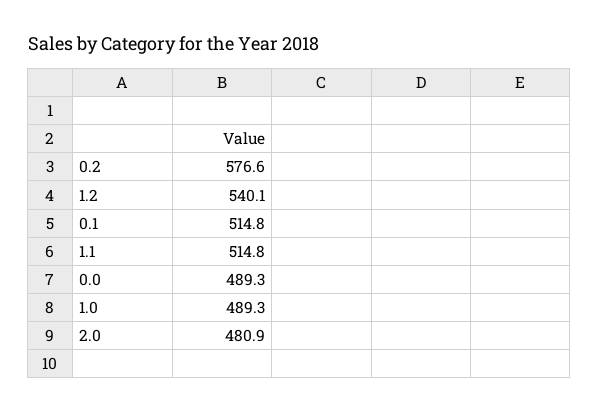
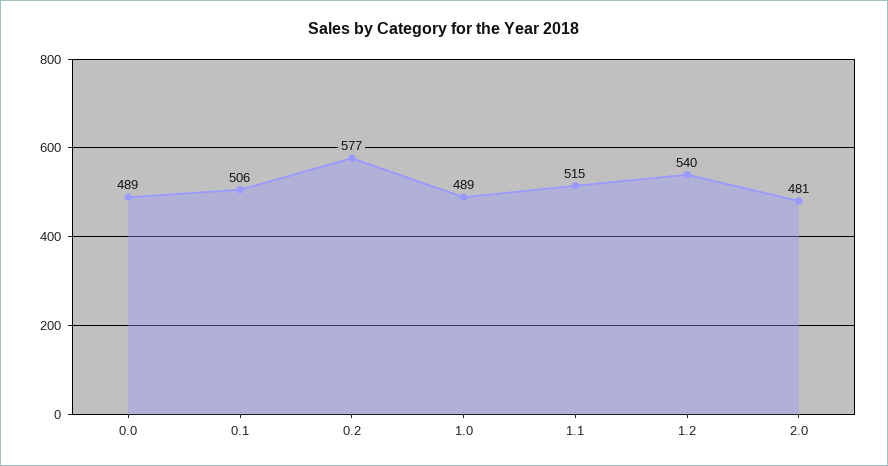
  {
    "0.2": 576.6,
    "1.2": 540.1,
-   "0.1": 514.8,
+   "0.1": 506,
    "1.1": 514.8,
    "0.0": 489.3,
    "1.0": 489.3,
    "2.0": 480.9
  }

